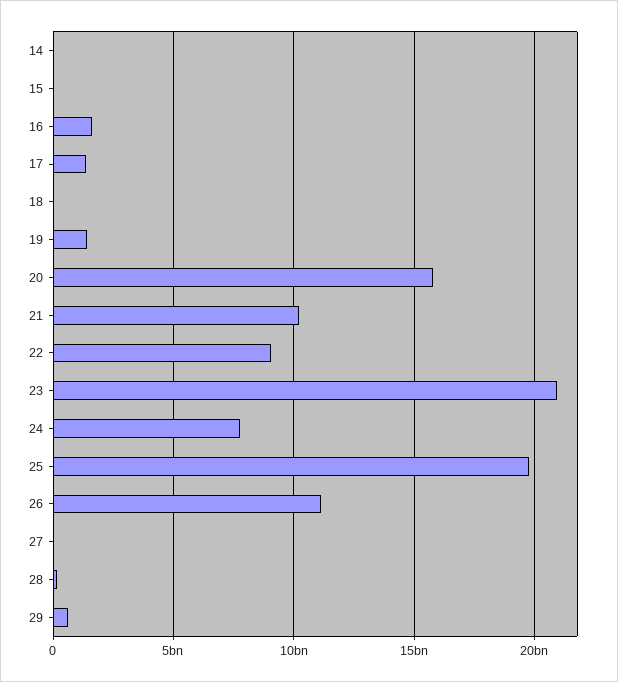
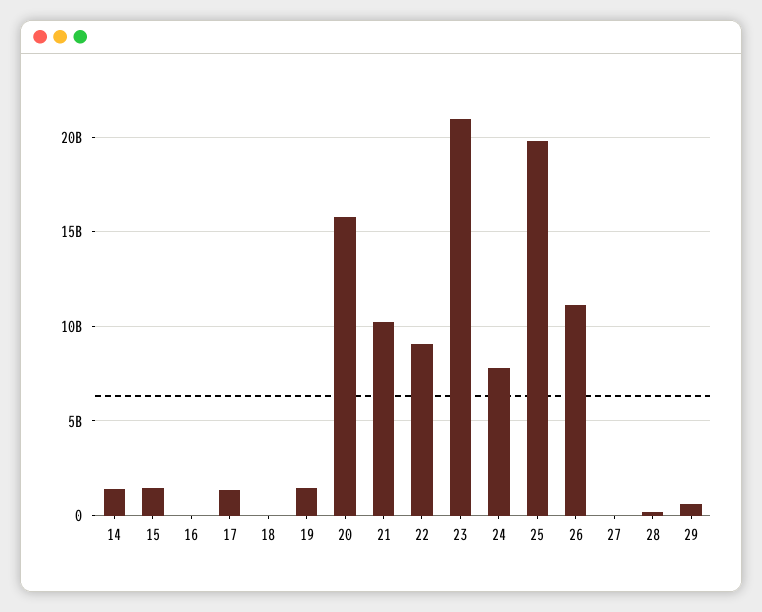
  {
-   "14": 0,
+   "14": 1500000000,
-   "15": 0,
+   "15": 1500000000,
-   "16": 1500000000,
+   "16": 0,
    "17": 1500000000,
    "18": 0,
    "19": 1500000000,
    "20": 16000000000,
    "21": 10000000000,
    "22": 9000000000,
    "23": 21000000000,
    "24": 8000000000,
    "25": 20000000000,
    "26": 11000000000,
    "27": 0,
    "28": 0,
    "29": 500000000
  }

